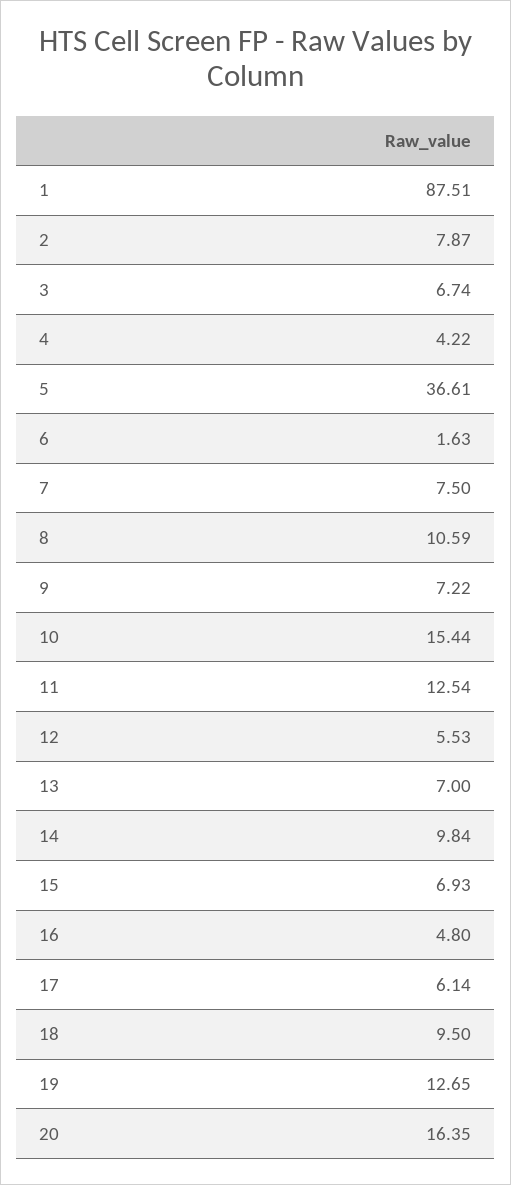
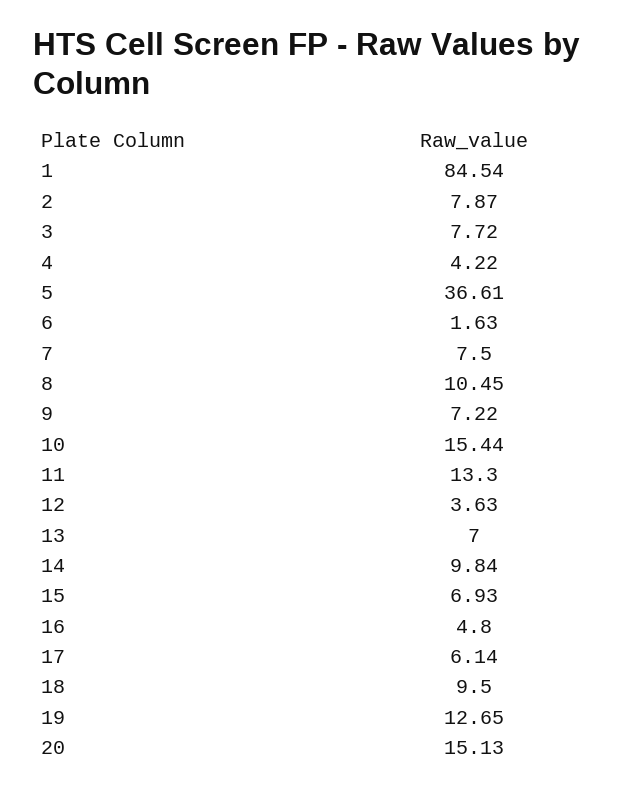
  {
-   "1": 87.51,
+   "1": 84.54,
    "2": 7.87,
-   "3": 6.74,
+   "3": 7.72,
    "4": 4.22,
    "5": 36.61,
    "6": 1.63,
    "7": 7.5,
-   "8": 10.59,
+   "8": 10.45,
    "9": 7.22,
    "10": 15.44,
-   "11": 12.54,
+   "11": 13.3,
-   "12": 5.53,
+   "12": 3.63,
    "13": 7,
    "14": 9.84,
    "15": 6.93,
    "16": 4.8,
    "17": 6.14,
    "18": 9.5,
    "19": 12.65,
-   "20": 16.35
+   "20": 15.13
  }

